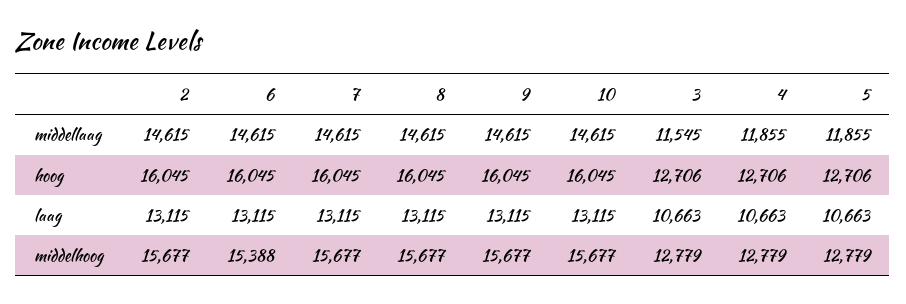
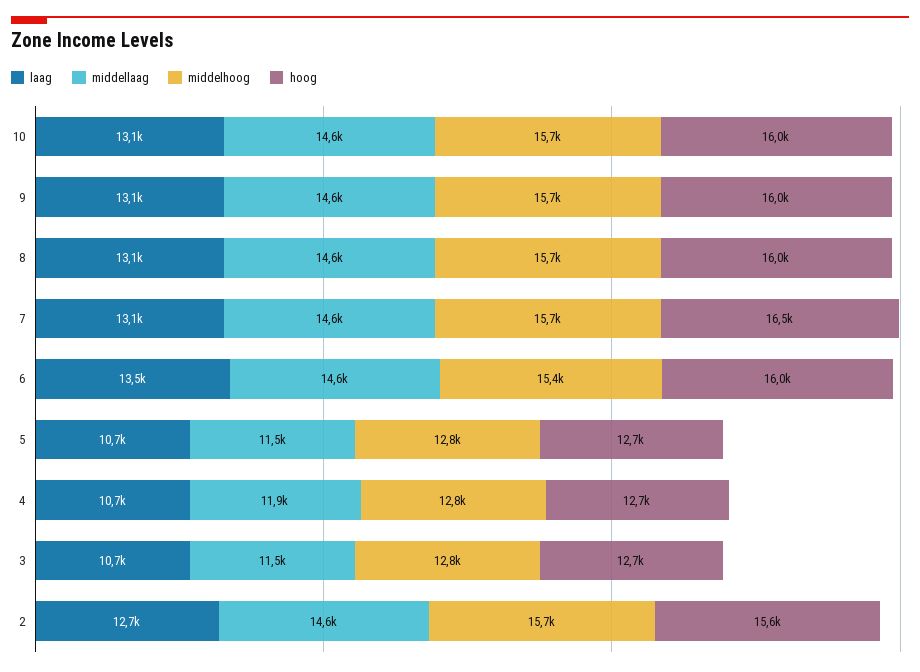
  {
    "middellaag": {
      "2": 14615,
      "6": 14615,
      "7": 14615,
      "8": 14615,
      "9": 14615,
      "10": 14615,
      "3": 11545,
      "4": 11855,
-     "5": 11855
+     "5": 11500
    },
    "hoog": {
-     "2": 16045,
+     "2": 15600,
      "6": 16045,
-     "7": 16045,
+     "7": 16500,
      "8": 16045,
      "9": 16045,
      "10": 16045,
      "3": 12706,
      "4": 12706,
      "5": 12706
    },
    "laag": {
-     "2": 13115,
+     "2": 12700,
-     "6": 13115,
+     "6": 13500,
      "7": 13115,
      "8": 13115,
      "9": 13115,
      "10": 13115,
      "3": 10663,
      "4": 10663,
      "5": 10663
    },
    "middelhoog": {
      "2": 15677,
      "6": 15388,
      "7": 15677,
      "8": 15677,
      "9": 15677,
      "10": 15677,
      "3": 12779,
      "4": 12779,
      "5": 12779
    }
  }

